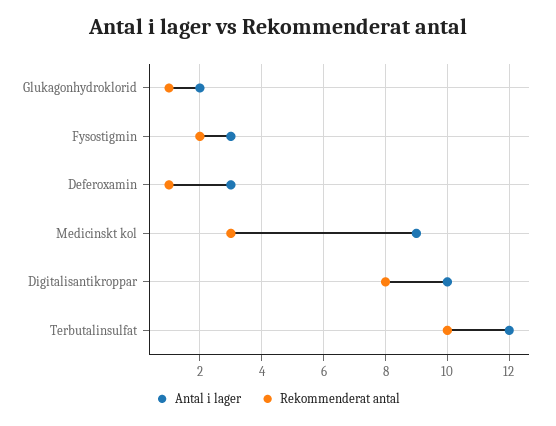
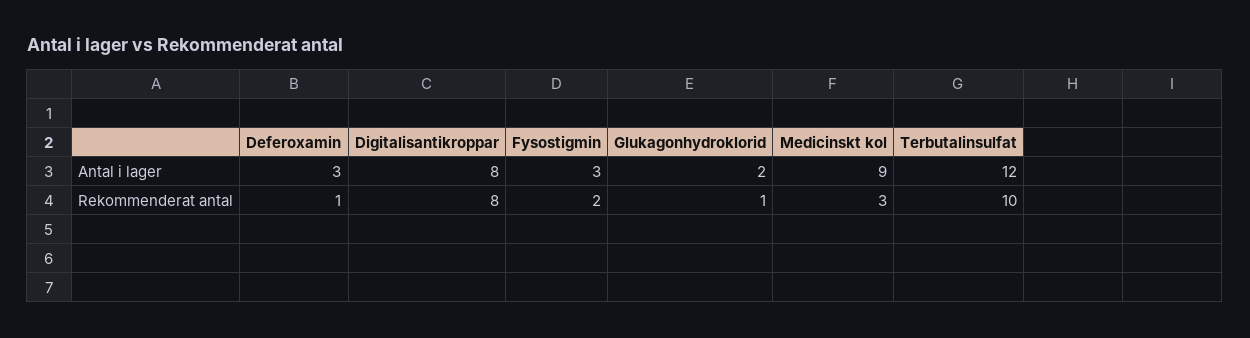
  {
    "Antal i lager": {
      "Glukagonhydroklorid": 2,
      "Fysostigmin": 3,
      "Deferoxamin": 3,
      "Medicinskt kol": 9,
-     "Digitalisantikroppar": 10,
+     "Digitalisantikroppar": 8,
      "Terbutalinsulfat": 12
    },
    "Rekommenderat antal": {
      "Glukagonhydroklorid": 1,
      "Fysostigmin": 2,
      "Deferoxamin": 1,
      "Medicinskt kol": 3,
      "Digitalisantikroppar": 8,
      "Terbutalinsulfat": 10
    }
  }

